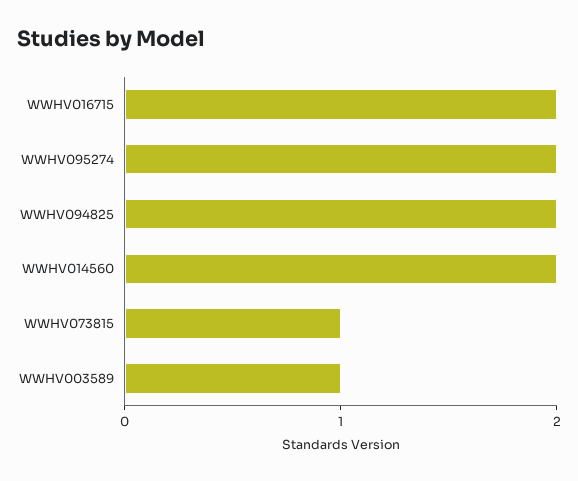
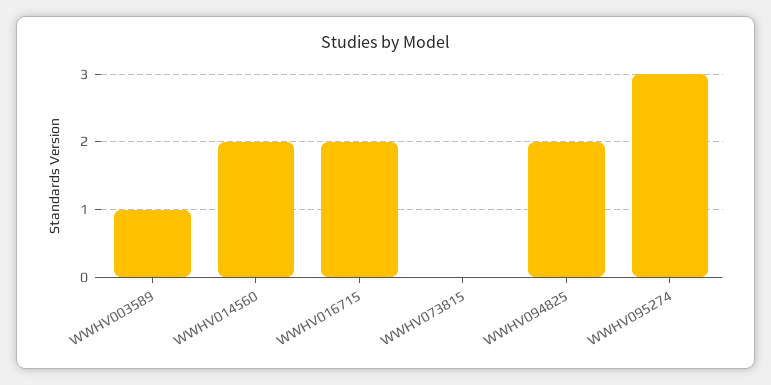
  {
    "WWHV016715": 2,
-   "WWHV095274": 2,
+   "WWHV095274": 3,
    "WWHV094825": 2,
    "WWHV014560": 2,
-   "WWHV073815": 1,
+   "WWHV073815": 0,
    "WWHV003589": 1
  }

